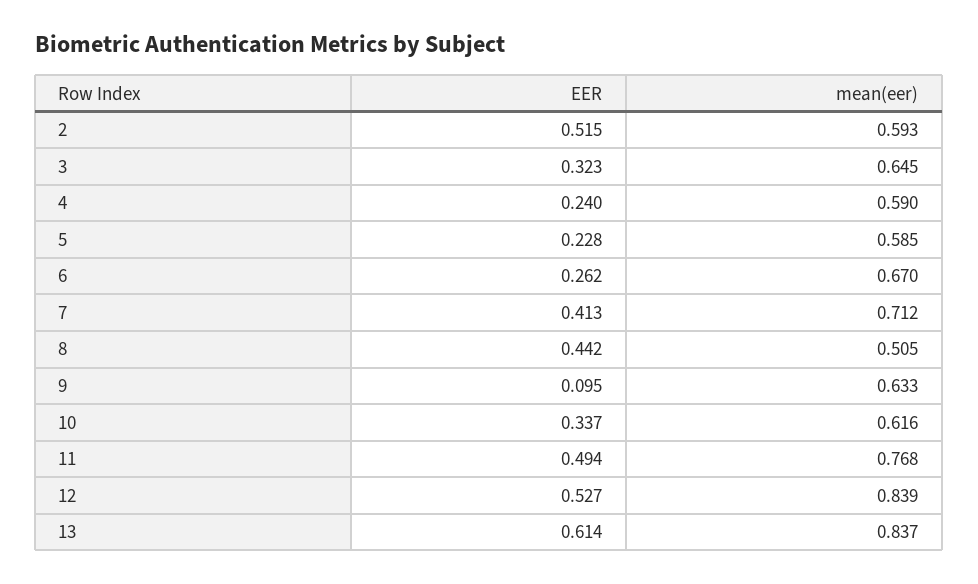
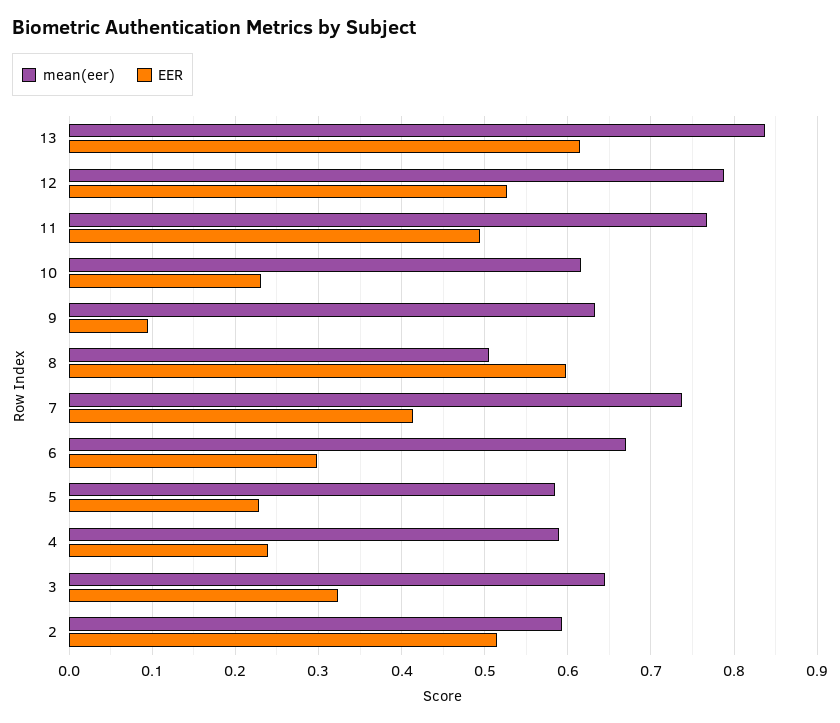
  {
    "EER": {
      "2": 0.515,
      "3": 0.323,
      "4": 0.24,
      "5": 0.228,
-     "6": 0.262,
+     "6": 0.3,
      "7": 0.413,
-     "8": 0.442,
+     "8": 0.6,
      "9": 0.095,
-     "10": 0.337,
+     "10": 0.23,
      "11": 0.494,
      "12": 0.527,
      "13": 0.614
    },
    "mean(eer)": {
      "2": 0.593,
      "3": 0.645,
      "4": 0.59,
      "5": 0.585,
      "6": 0.67,
-     "7": 0.712,
+     "7": 0.74,
      "8": 0.505,
      "9": 0.633,
      "10": 0.616,
      "11": 0.768,
-     "12": 0.839,
+     "12": 0.79,
      "13": 0.837
    }
  }

